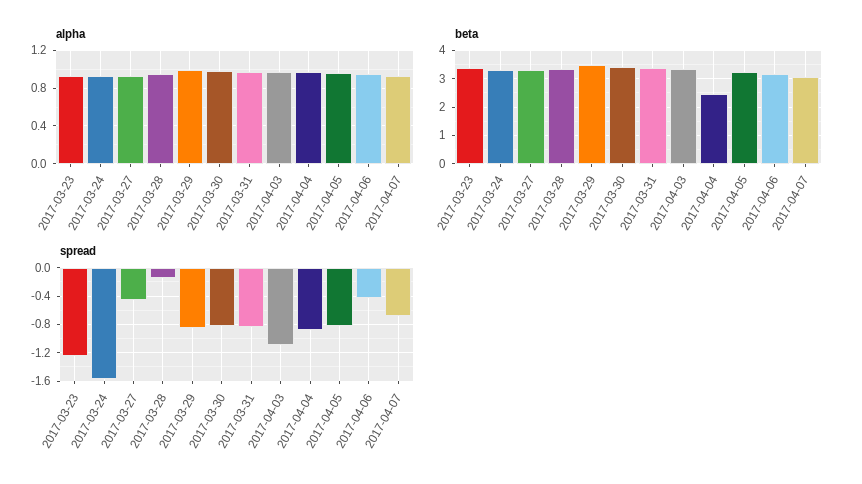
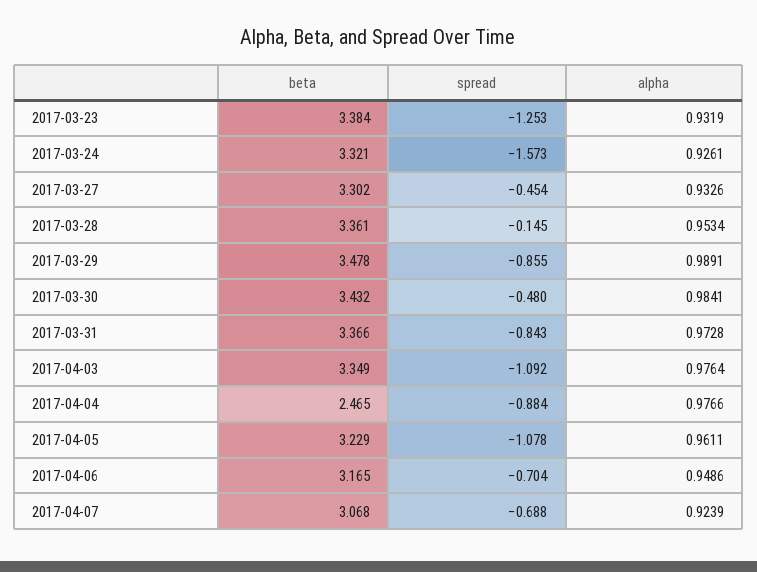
  {
    "alpha": {
      "2017-03-23": 0.9319,
      "2017-03-24": 0.9261,
      "2017-03-27": 0.9326,
      "2017-03-28": 0.9534,
      "2017-03-29": 0.9891,
      "2017-03-30": 0.9841,
      "2017-03-31": 0.9728,
      "2017-04-03": 0.9764,
      "2017-04-04": 0.9766,
      "2017-04-05": 0.9611,
      "2017-04-06": 0.9486,
      "2017-04-07": 0.9239
    },
    "beta": {
      "2017-03-23": 3.384,
      "2017-03-24": 3.321,
      "2017-03-27": 3.302,
      "2017-03-28": 3.361,
      "2017-03-29": 3.478,
      "2017-03-30": 3.432,
      "2017-03-31": 3.366,
      "2017-04-03": 3.349,
      "2017-04-04": 2.465,
      "2017-04-05": 3.229,
      "2017-04-06": 3.165,
      "2017-04-07": 3.068
    },
    "spread": {
      "2017-03-23": -1.253,
      "2017-03-24": -1.573,
      "2017-03-27": -0.454,
      "2017-03-28": -0.145,
      "2017-03-29": -0.855,
-     "2017-03-30": -0.8,
+     "2017-03-30": -0.48,
      "2017-03-31": -0.843,
      "2017-04-03": -1.092,
      "2017-04-04": -0.884,
-     "2017-04-05": -0.8,
+     "2017-04-05": -1.078,
-     "2017-04-06": -0.4,
+     "2017-04-06": -0.704,
      "2017-04-07": -0.688
    }
  }

